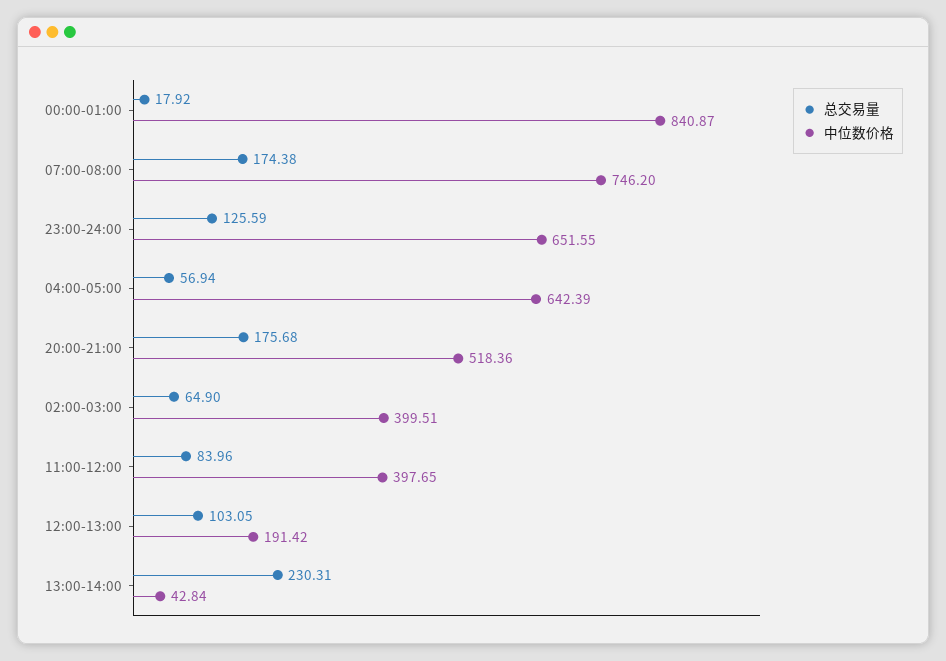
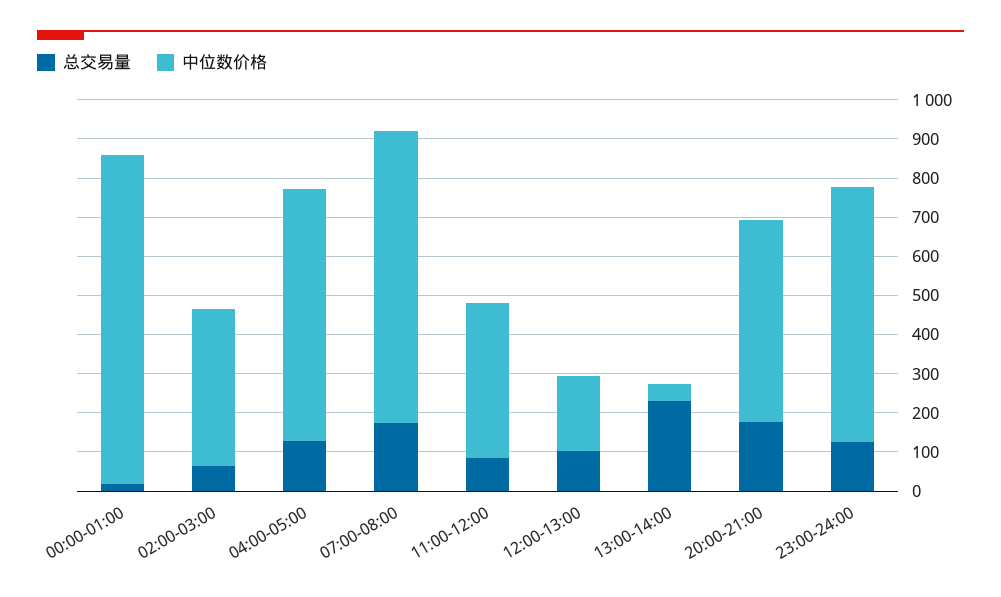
  {
    "总交易量": {
      "00:00-01:00": 17.92,
      "07:00-08:00": 174.38,
      "23:00-24:00": 125.59,
-     "04:00-05:00": 56.94,
+     "04:00-05:00": 125,
      "20:00-21:00": 175.68,
      "02:00-03:00": 64.9,
      "11:00-12:00": 83.96,
      "12:00-13:00": 103.05,
      "13:00-14:00": 230.31
    },
    "中位数价格": {
      "00:00-01:00": 840.87,
      "07:00-08:00": 746.2,
      "23:00-24:00": 651.55,
      "04:00-05:00": 642.39,
      "20:00-21:00": 518.36,
      "02:00-03:00": 399.51,
      "11:00-12:00": 397.65,
      "12:00-13:00": 191.42,
      "13:00-14:00": 42.84
    }
  }

